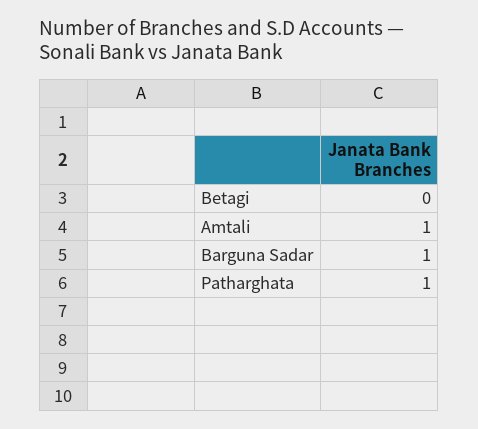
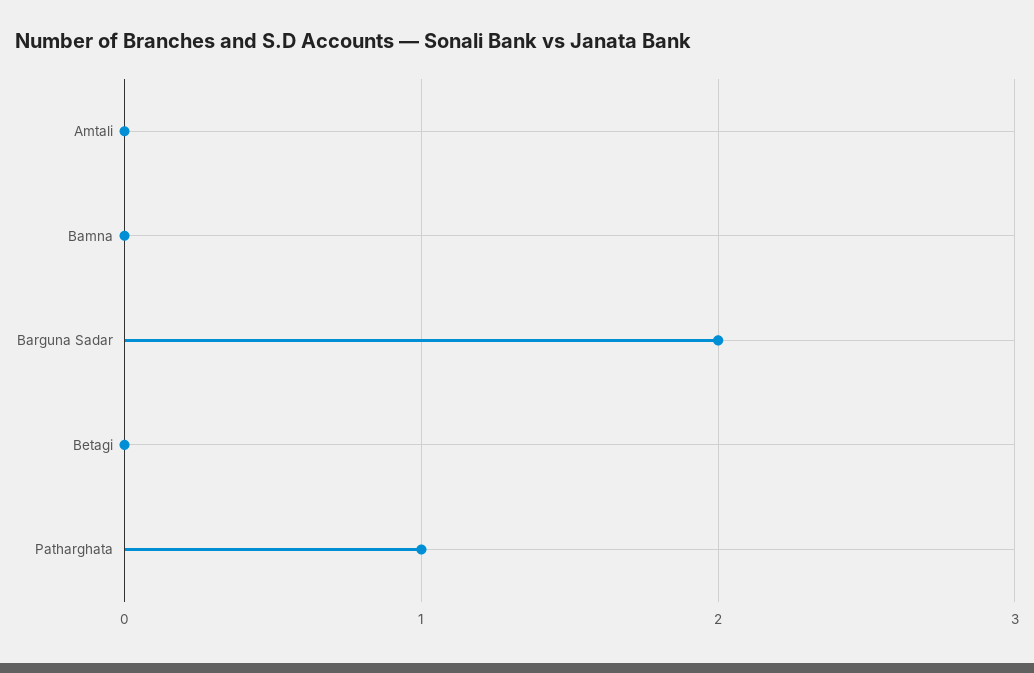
  {
    "Betagi": 0,
-   "Amtali": 1,
+   "Amtali": 0,
-   "Barguna Sadar": 1,
+   "Barguna Sadar": 2,
-   "Patharghata": 1
+   "Patharghata": 1,
+   "Bamna": 0
  }

